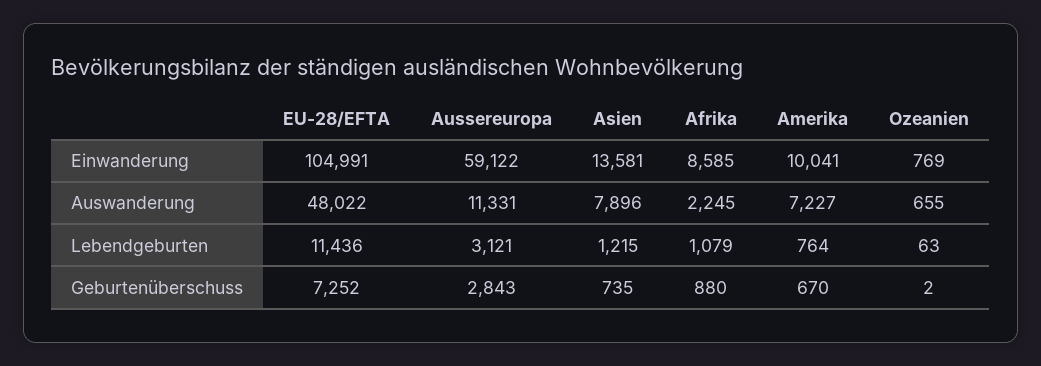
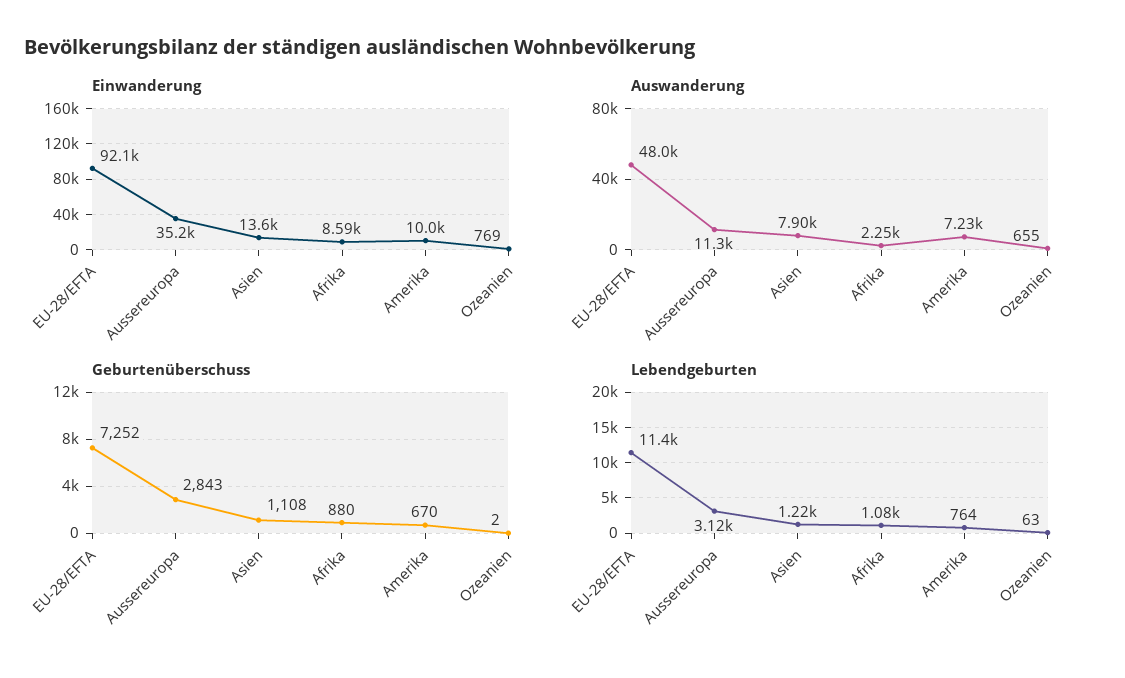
  {
    "Einwanderung": {
-     "EU-28/EFTA": 104991,
+     "EU-28/EFTA": 92100,
-     "Aussereuropa": 59122,
+     "Aussereuropa": 35200,
      "Asien": 13581,
      "Afrika": 8585,
      "Amerika": 10041,
      "Ozeanien": 769
    },
    "Auswanderung": {
      "EU-28/EFTA": 48022,
      "Aussereuropa": 11331,
      "Asien": 7896,
      "Afrika": 2245,
      "Amerika": 7227,
      "Ozeanien": 655
    },
    "Lebendgeburten": {
      "EU-28/EFTA": 11436,
      "Aussereuropa": 3121,
      "Asien": 1215,
      "Afrika": 1079,
      "Amerika": 764,
      "Ozeanien": 63
    },
    "Geburtenüberschuss": {
      "EU-28/EFTA": 7252,
      "Aussereuropa": 2843,
-     "Asien": 735,
+     "Asien": 1108,
      "Afrika": 880,
      "Amerika": 670,
      "Ozeanien": 2
    }
  }

